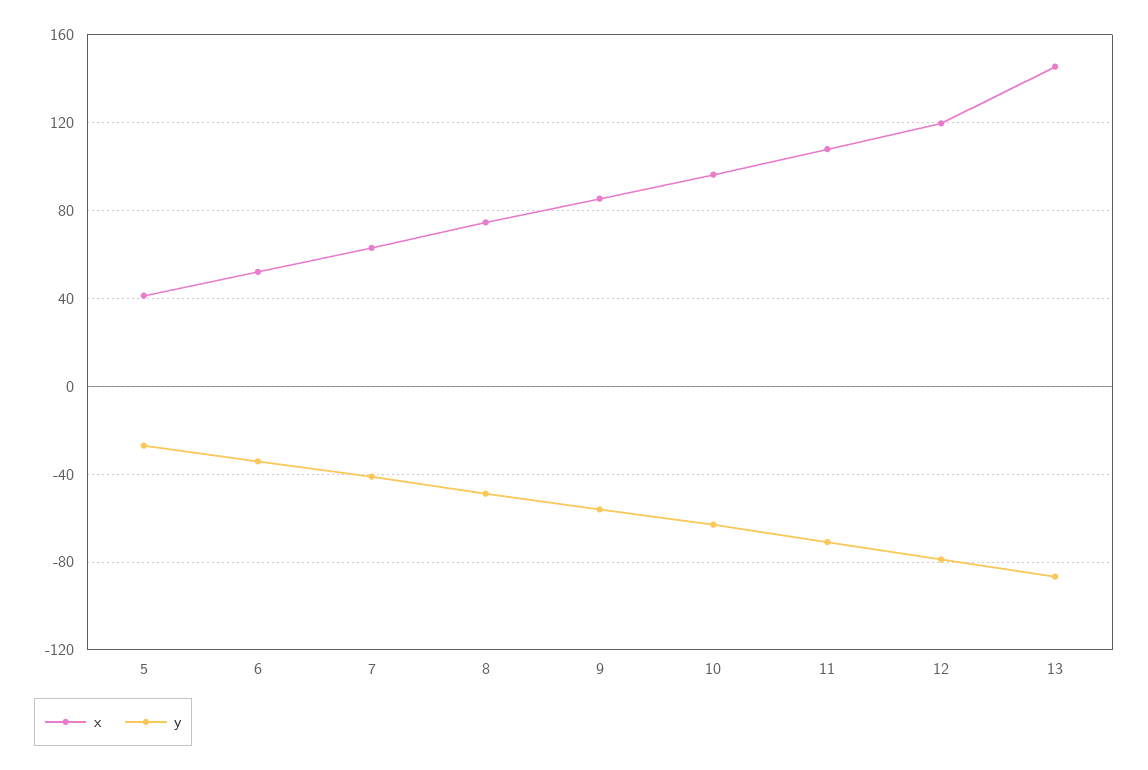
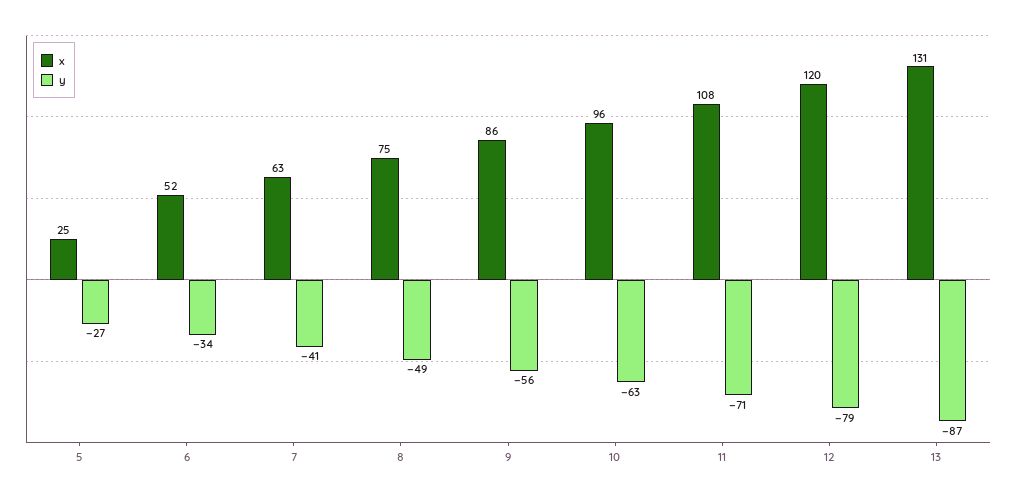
  {
    "x": {
-     "5": 40,
+     "5": 25,
      "6": 52,
      "7": 63,
      "8": 75,
      "9": 86,
      "10": 96,
      "11": 108,
      "12": 120,
-     "13": 145
+     "13": 131
    },
    "y": {
      "5": -27,
      "6": -34,
      "7": -41,
      "8": -49,
      "9": -56,
      "10": -63,
      "11": -71,
      "12": -79,
      "13": -87
    }
  }

